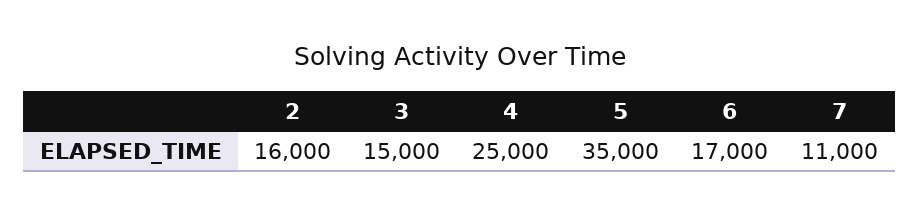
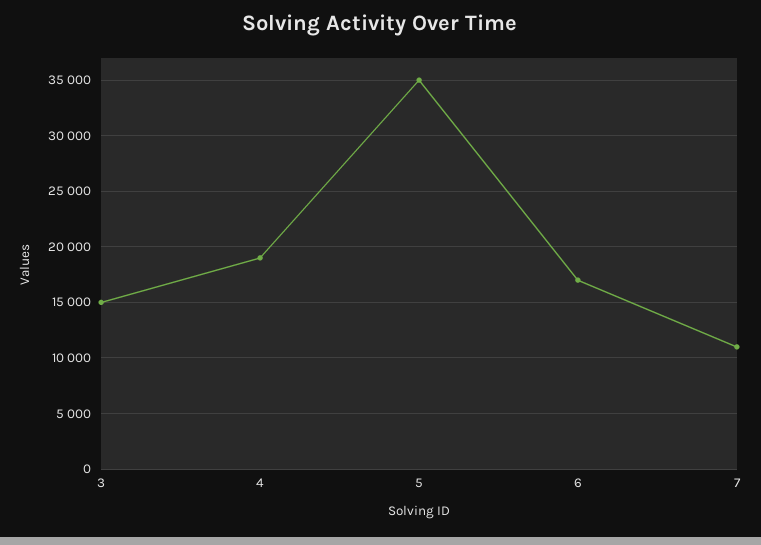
  {
-   "2": 16000,
    "3": 15000,
-   "4": 25000,
+   "4": 19000,
    "5": 35000,
    "6": 17000,
    "7": 11000
  }

